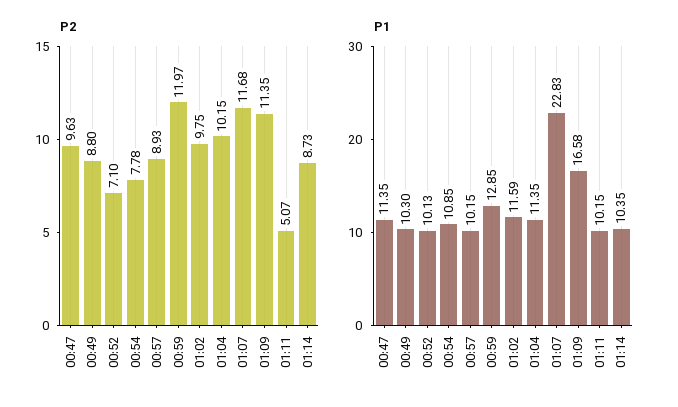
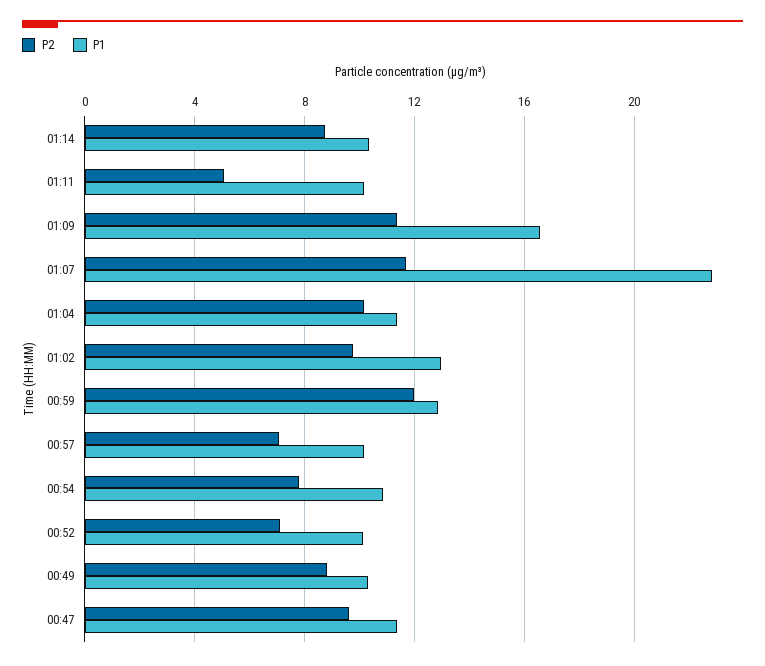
  {
    "P2": {
      "00:47": 9.63,
      "00:49": 8.8,
      "00:52": 7.1,
      "00:54": 7.78,
-     "00:57": 8.93,
+     "00:57": 7,
      "00:59": 11.97,
      "01:02": 9.75,
      "01:04": 10.15,
      "01:07": 11.68,
      "01:09": 11.35,
      "01:11": 5.07,
      "01:14": 8.73
    },
    "P1": {
      "00:47": 11.35,
      "00:49": 10.3,
      "00:52": 10.13,
      "00:54": 10.85,
      "00:57": 10.15,
      "00:59": 12.85,
-     "01:02": 11.59,
+     "01:02": 13,
      "01:04": 11.35,
      "01:07": 22.83,
      "01:09": 16.58,
      "01:11": 10.15,
      "01:14": 10.35
    }
  }

